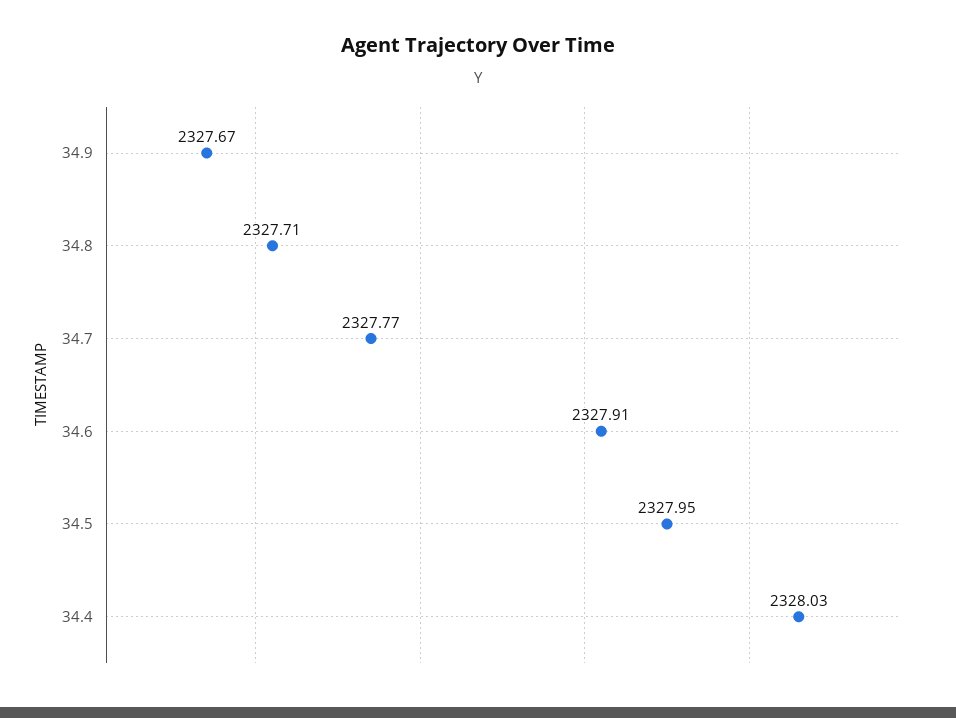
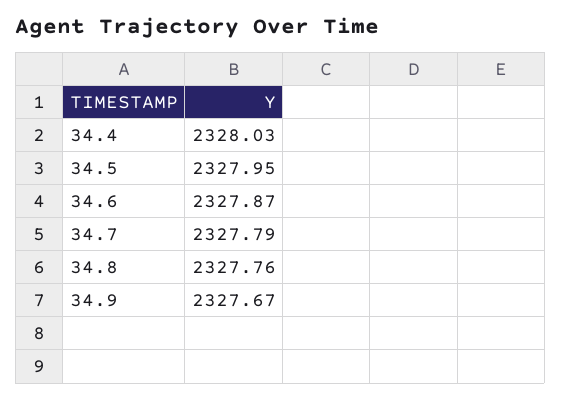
  {
    "34.9": 2327.67,
-   "34.8": 2327.71,
+   "34.8": 2327.76,
-   "34.7": 2327.77,
+   "34.7": 2327.79,
-   "34.6": 2327.91,
+   "34.6": 2327.87,
    "34.5": 2327.95,
    "34.4": 2328.03
  }

